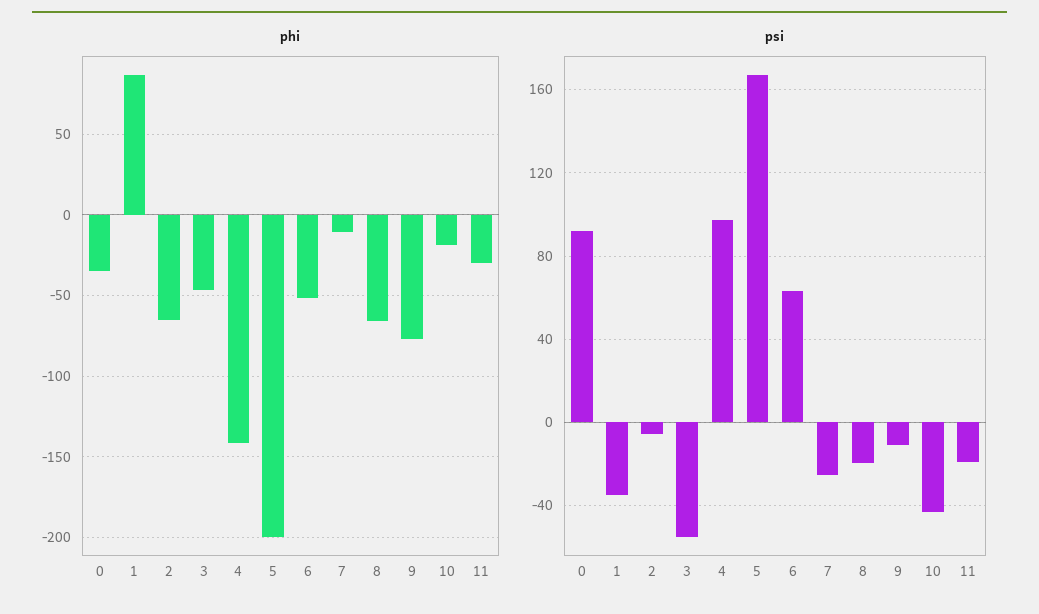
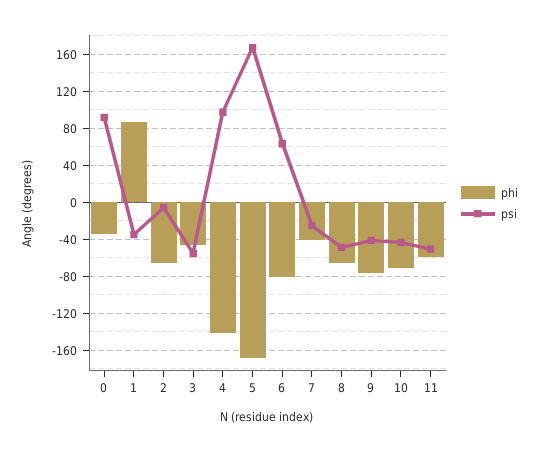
  {
    "phi": {
      "0": -35,
      "1": 85,
      "2": -65,
      "3": -45,
      "4": -140,
-     "5": -200,
+     "5": -170,
-     "6": -50,
+     "6": -80,
-     "7": -10,
+     "7": -40,
      "8": -65,
      "9": -75,
-     "10": -20,
+     "10": -70,
-     "11": -30
+     "11": -60
    },
    "psi": {
      "0": 90,
      "1": -35,
      "2": -5,
      "3": -55,
      "4": 95,
      "5": 165,
      "6": 65,
      "7": -25,
-     "8": -20,
+     "8": -50,
-     "9": -10,
+     "9": -40,
      "10": -45,
-     "11": -20
+     "11": -50
    }
  }

